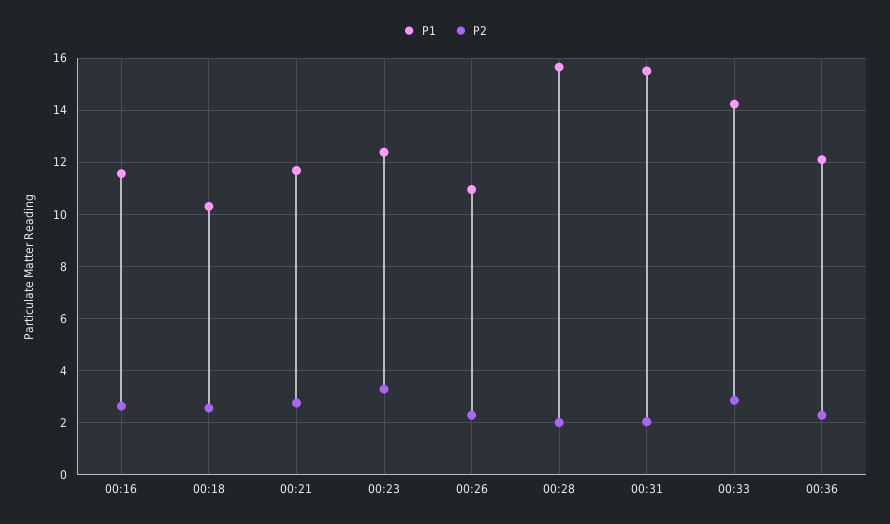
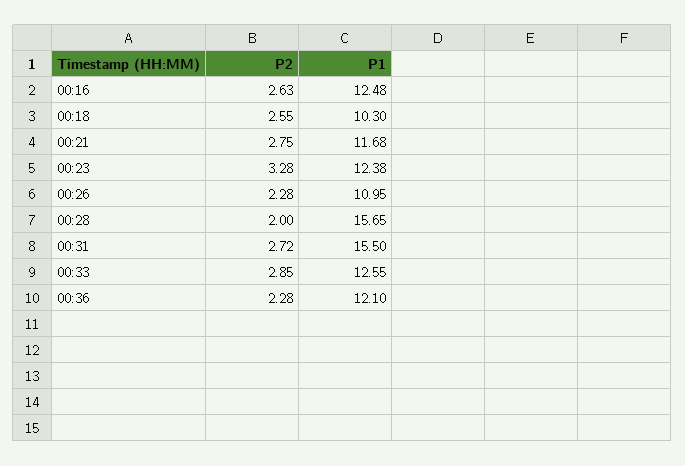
  {
    "P1": {
-     "00:16": 11.5,
+     "00:16": 12.48,
      "00:18": 10.3,
      "00:21": 11.68,
      "00:23": 12.38,
      "00:26": 10.95,
      "00:28": 15.65,
      "00:31": 15.5,
-     "00:33": 14.25,
+     "00:33": 12.55,
      "00:36": 12.1
    },
    "P2": {
      "00:16": 2.63,
      "00:18": 2.55,
      "00:21": 2.75,
      "00:23": 3.28,
      "00:26": 2.28,
      "00:28": 2,
-     "00:31": 2,
+     "00:31": 2.72,
      "00:33": 2.85,
      "00:36": 2.28
    }
  }

